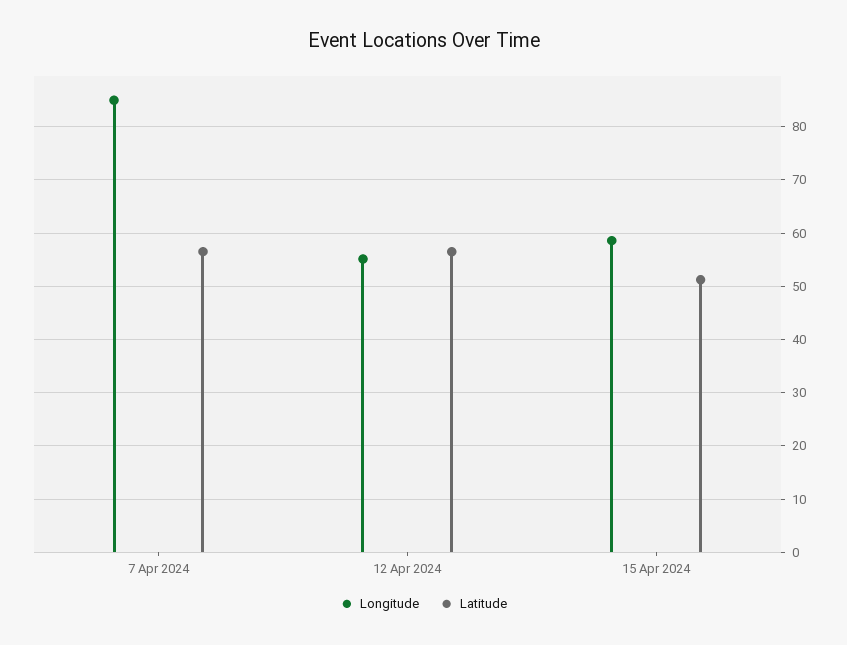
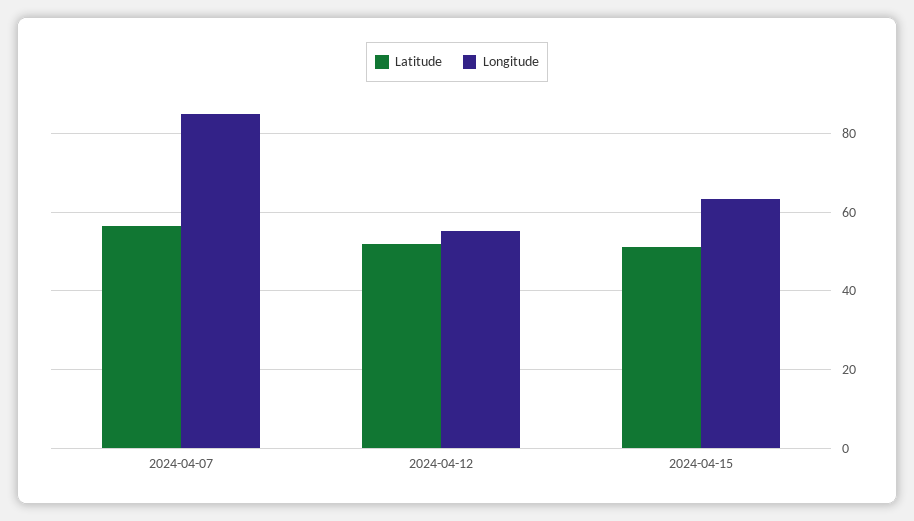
  {
    "Longitude": {
      "7 Apr 2024": 84,
      "12 Apr 2024": 56,
-     "15 Apr 2024": 58
+     "15 Apr 2024": 64
    },
    "Latitude": {
      "7 Apr 2024": 56,
-     "12 Apr 2024": 56,
+     "12 Apr 2024": 52,
      "15 Apr 2024": 52
    }
  }

